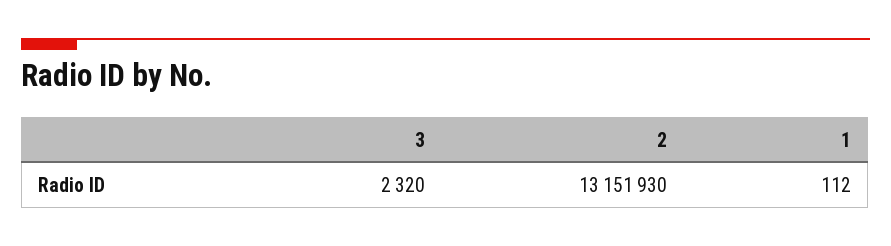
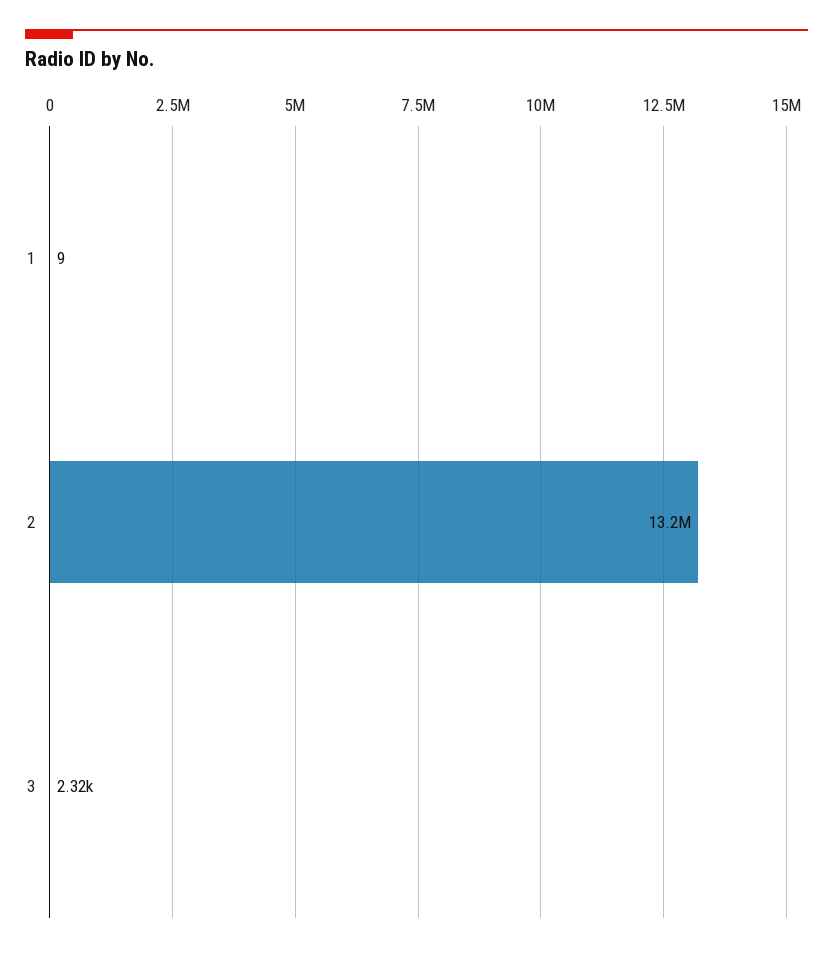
  {
    "3": 2320,
    "2": 13151930,
-   "1": 112
+   "1": 9
  }

